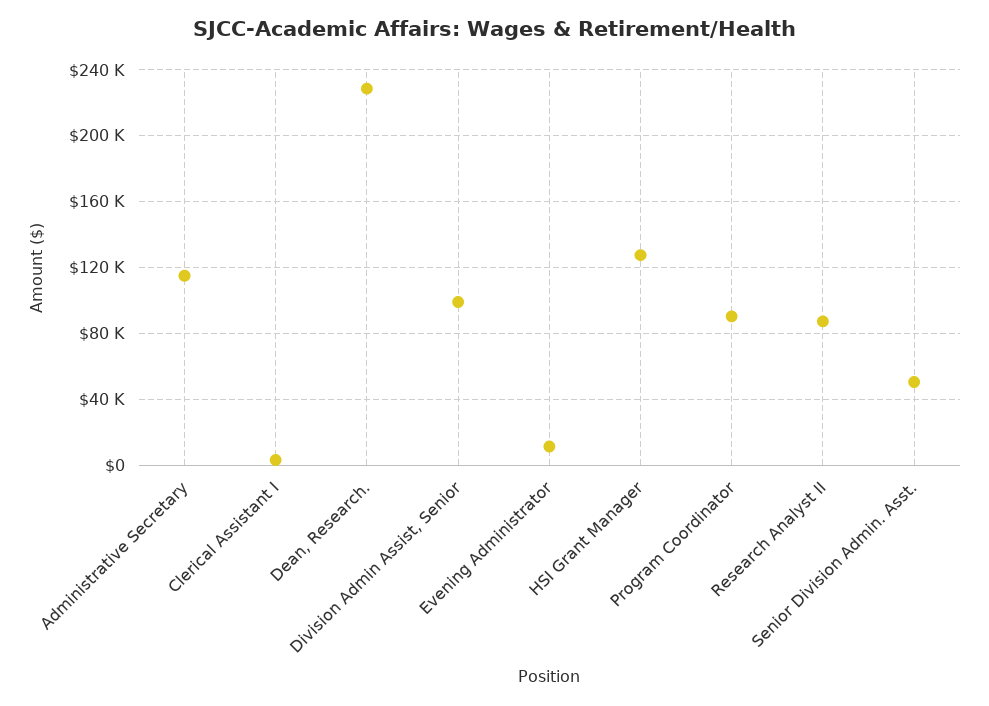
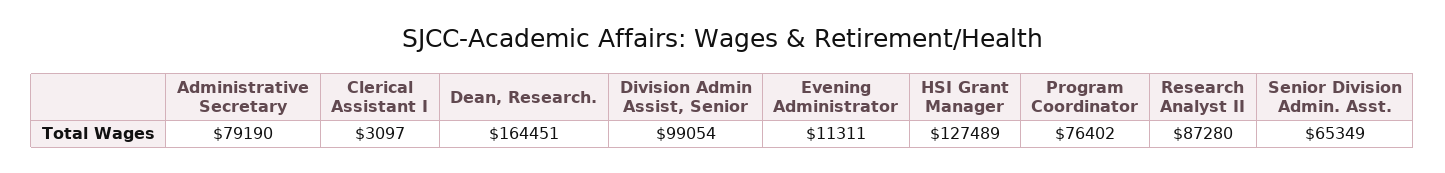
  {
-   "Administrative Secretary": 115000,
+   "Administrative Secretary": 79190,
    "Clerical Assistant I": 3097,
-   "Dean, Research.": 230000,
+   "Dean, Research.": 164451,
    "Division Admin Assist, Senior": 99054,
    "Evening Administrator": 11311,
    "HSI Grant Manager": 127489,
-   "Program Coordinator": 90000,
+   "Program Coordinator": 76402,
    "Research Analyst II": 87280,
-   "Senior Division Admin. Asst.": 50000
+   "Senior Division Admin. Asst.": 65349
  }

